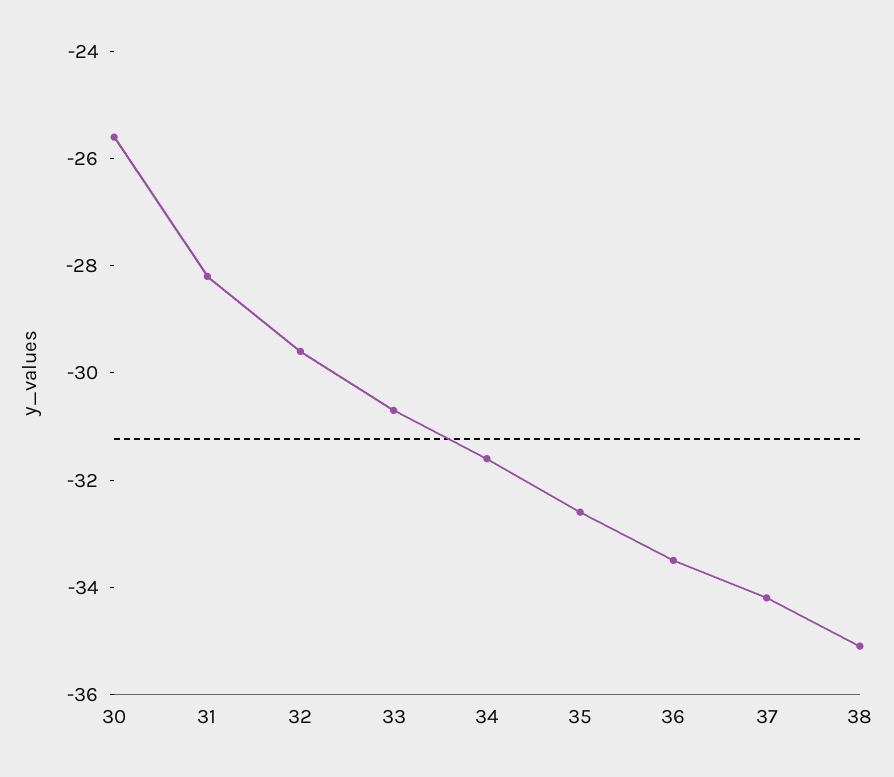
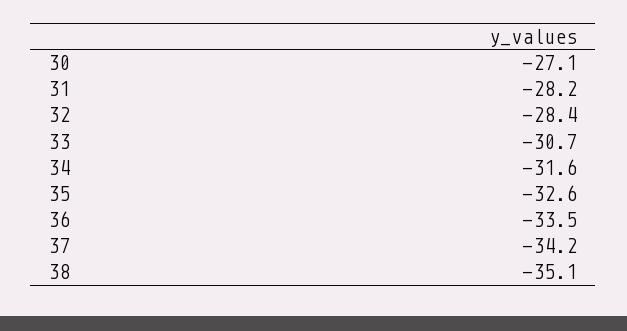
  {
-   "30": -25.5,
+   "30": -27.1,
    "31": -28.2,
-   "32": -29.5,
+   "32": -28.4,
    "33": -30.7,
    "34": -31.6,
    "35": -32.6,
    "36": -33.5,
    "37": -34.2,
    "38": -35.1
  }

